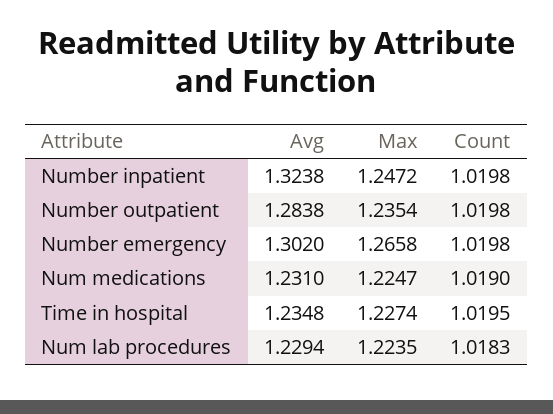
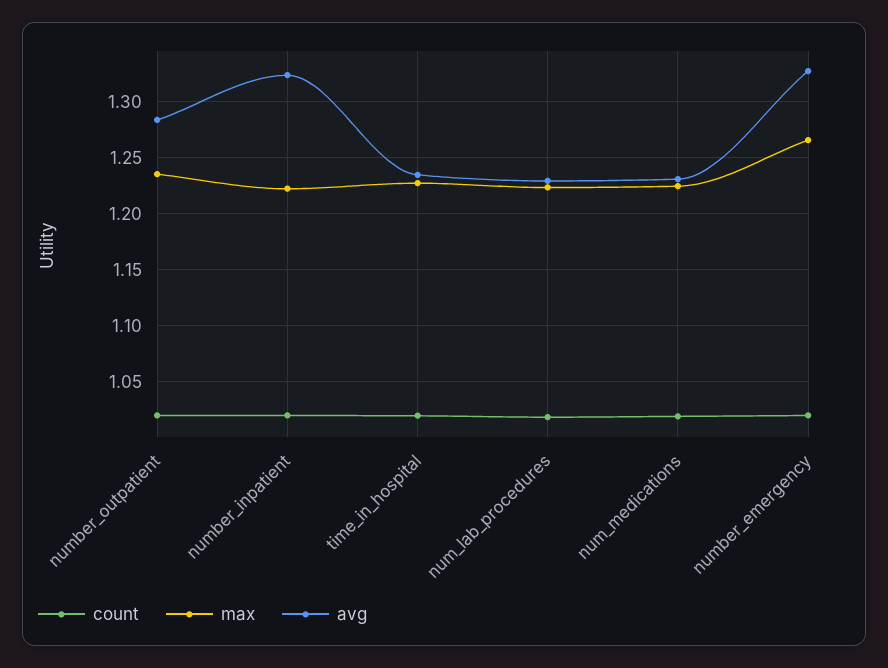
  {
    "Avg": {
      "Number inpatient": 1.3238,
      "Number outpatient": 1.2838,
-     "Number emergency": 1.302,
+     "Number emergency": 1.33,
      "Num medications": 1.231,
      "Time in hospital": 1.2348,
      "Num lab procedures": 1.2294
    },
    "Max": {
-     "Number inpatient": 1.2472,
+     "Number inpatient": 1.22,
      "Number outpatient": 1.2354,
      "Number emergency": 1.2658,
      "Num medications": 1.2247,
      "Time in hospital": 1.2274,
      "Num lab procedures": 1.2235
    },
    "Count": {
      "Number inpatient": 1.0198,
      "Number outpatient": 1.0198,
      "Number emergency": 1.0198,
      "Num medications": 1.019,
      "Time in hospital": 1.0195,
      "Num lab procedures": 1.0183
    }
  }

